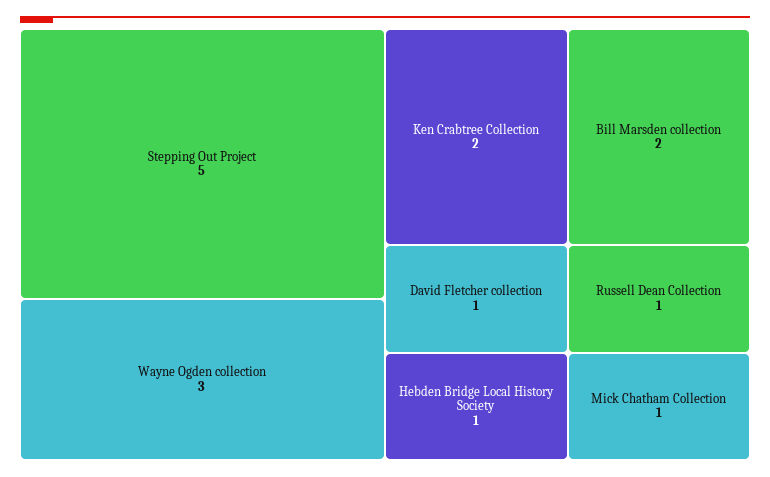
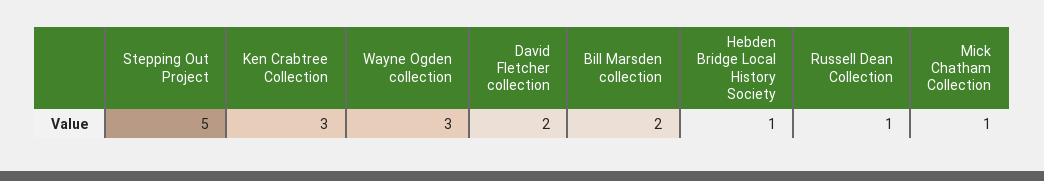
  {
    "Stepping Out Project": 5,
    "Wayne Ogden collection": 3,
-   "Ken Crabtree Collection": 2,
+   "Ken Crabtree Collection": 3,
    "Bill Marsden collection": 2,
-   "David Fletcher collection": 1,
+   "David Fletcher collection": 2,
    "Hebden Bridge Local History Society": 1,
    "Russell Dean Collection": 1,
    "Mick Chatham Collection": 1
  }

